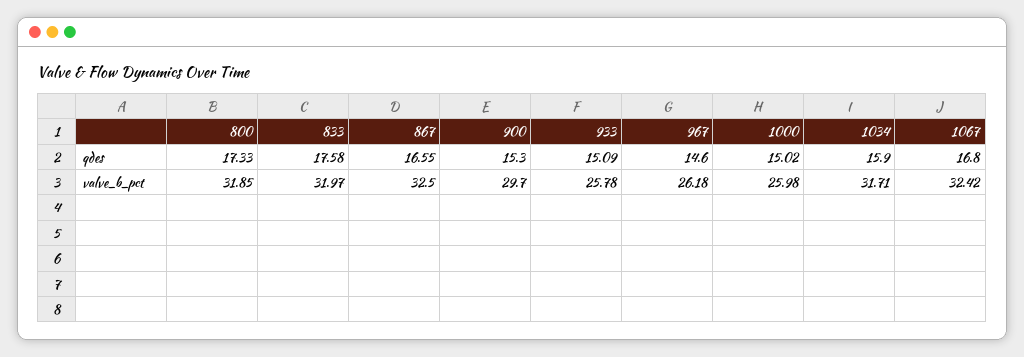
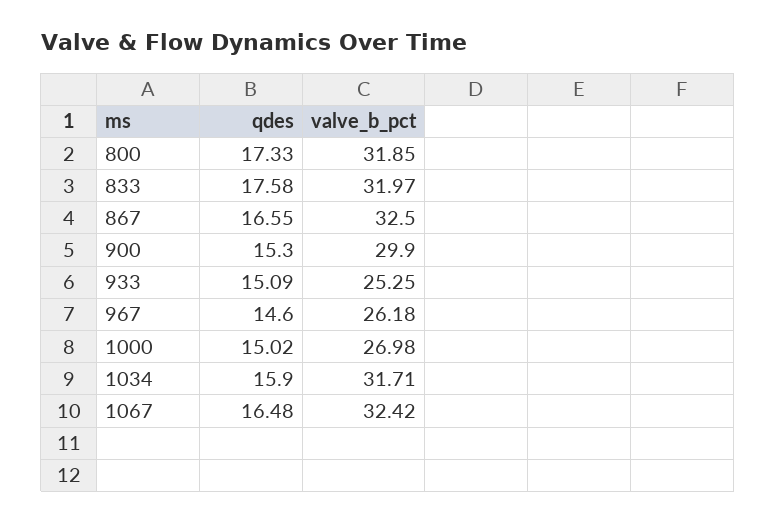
  {
    "800": {
      "qdes": 17.33,
      "valve_b_pct": 31.85
    },
    "833": {
      "qdes": 17.58,
      "valve_b_pct": 31.97
    },
    "867": {
      "qdes": 16.55,
      "valve_b_pct": 32.5
    },
    "900": {
      "qdes": 15.3,
-     "valve_b_pct": 29.7
+     "valve_b_pct": 29.9
    },
    "933": {
      "qdes": 15.09,
-     "valve_b_pct": 25.78
+     "valve_b_pct": 25.25
    },
    "967": {
      "qdes": 14.6,
      "valve_b_pct": 26.18
    },
    "1000": {
      "qdes": 15.02,
-     "valve_b_pct": 25.98
+     "valve_b_pct": 26.98
    },
    "1034": {
      "qdes": 15.9,
      "valve_b_pct": 31.71
    },
    "1067": {
-     "qdes": 16.8,
+     "qdes": 16.48,
      "valve_b_pct": 32.42
    }
  }

